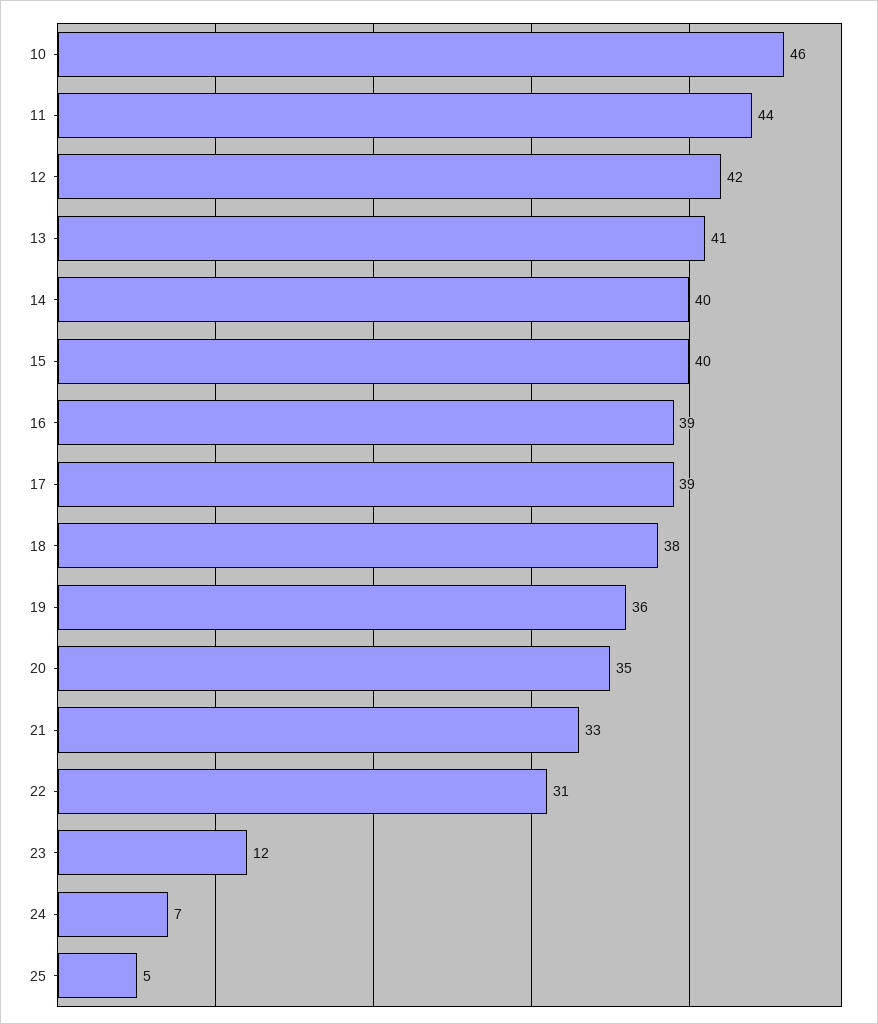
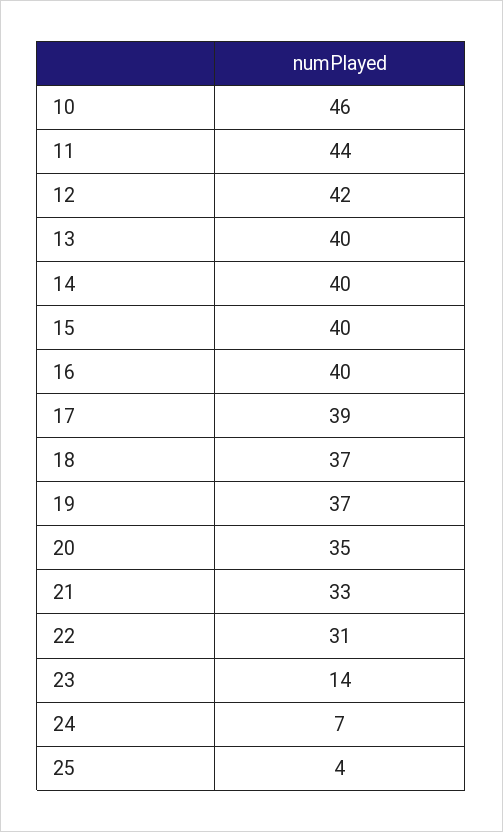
  {
    "10": 46,
    "11": 44,
    "12": 42,
-   "13": 41,
+   "13": 40,
    "14": 40,
    "15": 40,
-   "16": 39,
+   "16": 40,
    "17": 39,
-   "18": 38,
+   "18": 37,
-   "19": 36,
+   "19": 37,
    "20": 35,
    "21": 33,
    "22": 31,
-   "23": 12,
+   "23": 14,
    "24": 7,
-   "25": 5
+   "25": 4
  }

